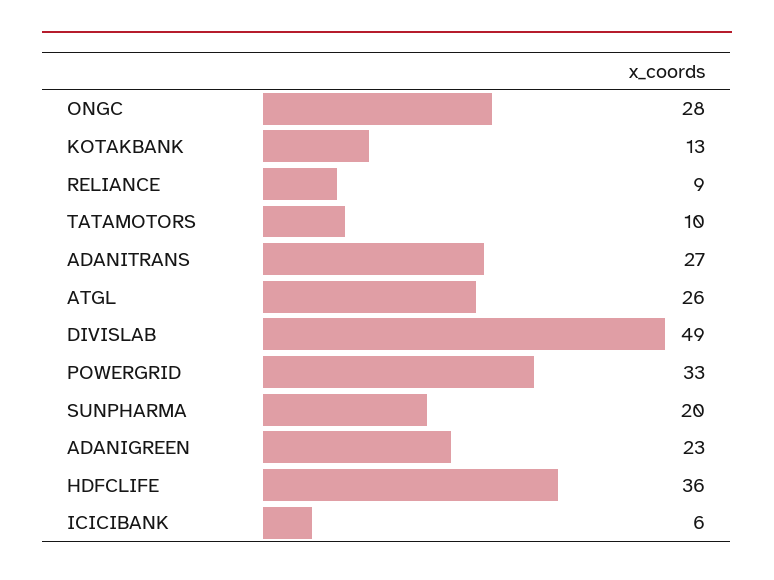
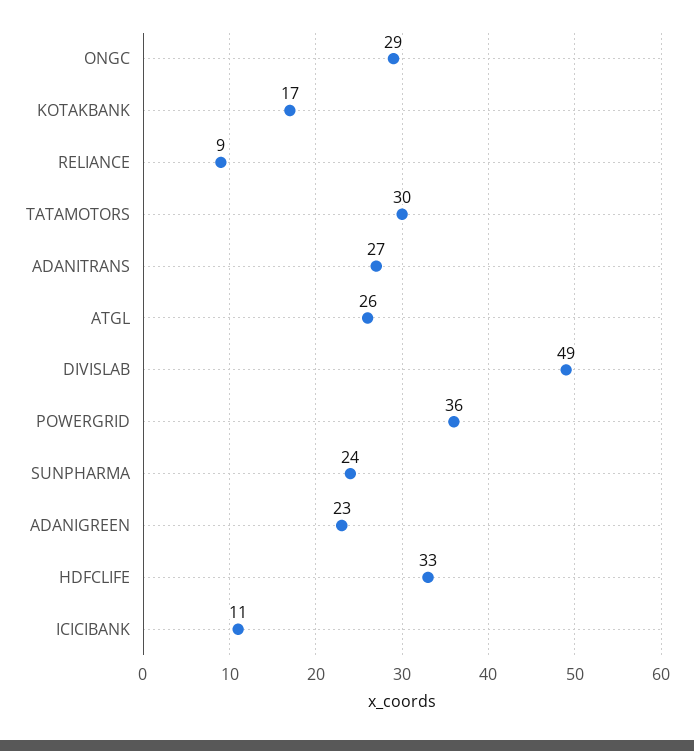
  {
-   "ONGC": 28,
+   "ONGC": 29,
-   "KOTAKBANK": 13,
+   "KOTAKBANK": 17,
    "RELIANCE": 9,
-   "TATAMOTORS": 10,
+   "TATAMOTORS": 30,
    "ADANITRANS": 27,
    "ATGL": 26,
    "DIVISLAB": 49,
-   "POWERGRID": 33,
+   "POWERGRID": 36,
-   "SUNPHARMA": 20,
+   "SUNPHARMA": 24,
    "ADANIGREEN": 23,
-   "HDFCLIFE": 36,
+   "HDFCLIFE": 33,
-   "ICICIBANK": 6
+   "ICICIBANK": 11
  }

